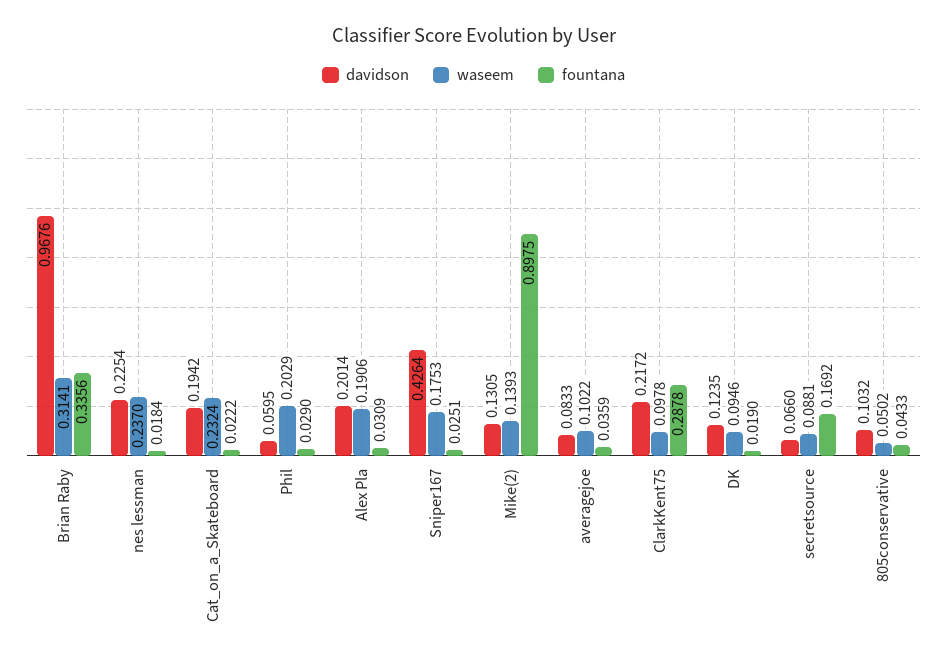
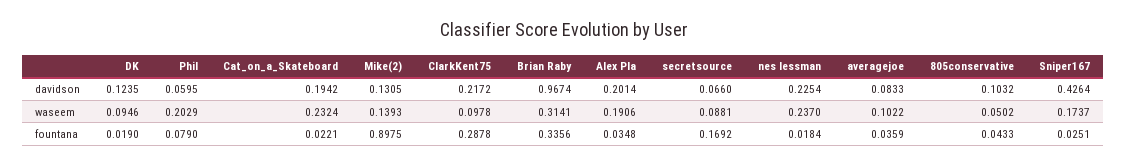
  {
    "davidson": {
-     "Brian Raby": 0.9676,
+     "Brian Raby": 0.9674,
      "nes lessman": 0.2254,
      "Cat_on_a_Skateboard": 0.1942,
      "Phil": 0.0595,
      "Alex Pla": 0.2014,
      "Sniper167": 0.4264,
      "Mike(2)": 0.1305,
      "averagejoe": 0.0833,
      "ClarkKent75": 0.2172,
      "DK": 0.1235,
      "secretsource": 0.066,
      "805conservative": 0.1032
    },
    "waseem": {
      "Brian Raby": 0.3141,
      "nes lessman": 0.237,
      "Cat_on_a_Skateboard": 0.2324,
      "Phil": 0.2029,
      "Alex Pla": 0.1906,
-     "Sniper167": 0.1753,
+     "Sniper167": 0.1737,
      "Mike(2)": 0.1393,
      "averagejoe": 0.1022,
      "ClarkKent75": 0.0978,
      "DK": 0.0946,
      "secretsource": 0.0881,
      "805conservative": 0.0502
    },
    "fountana": {
      "Brian Raby": 0.3356,
      "nes lessman": 0.0184,
-     "Cat_on_a_Skateboard": 0.0222,
+     "Cat_on_a_Skateboard": 0.0221,
-     "Phil": 0.029,
+     "Phil": 0.079,
-     "Alex Pla": 0.0309,
+     "Alex Pla": 0.0348,
      "Sniper167": 0.0251,
      "Mike(2)": 0.8975,
      "averagejoe": 0.0359,
      "ClarkKent75": 0.2878,
      "DK": 0.019,
      "secretsource": 0.1692,
      "805conservative": 0.0433
    }
  }

